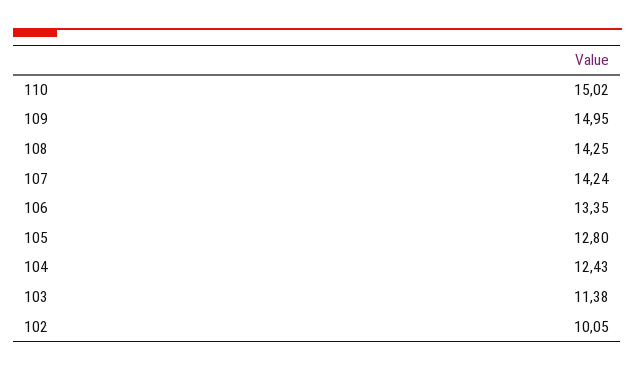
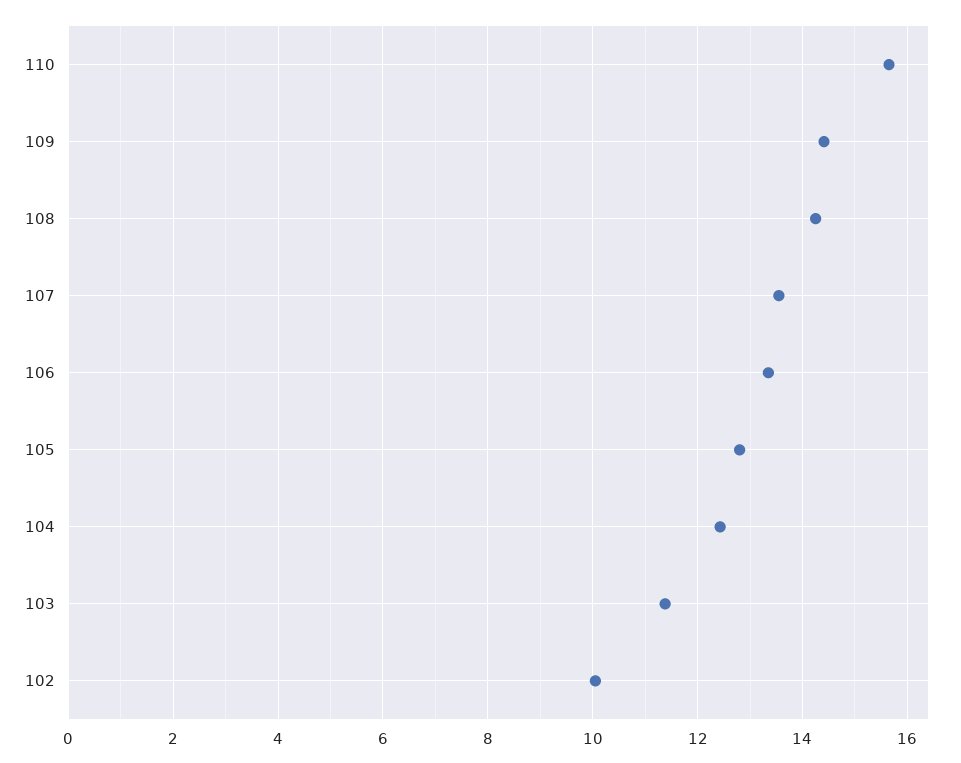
  {
-   "110": 15.02,
+   "110": 15.6,
-   "109": 14.95,
+   "109": 14.4,
    "108": 14.25,
-   "107": 14.24,
+   "107": 13.6,
    "106": 13.35,
    "105": 12.8,
    "104": 12.43,
    "103": 11.38,
    "102": 10.05
  }

